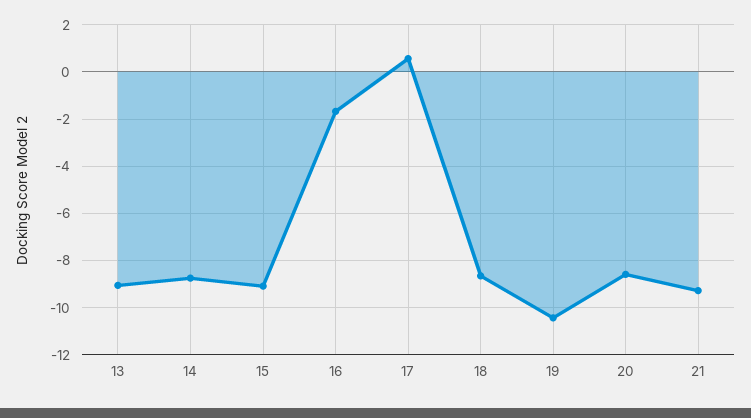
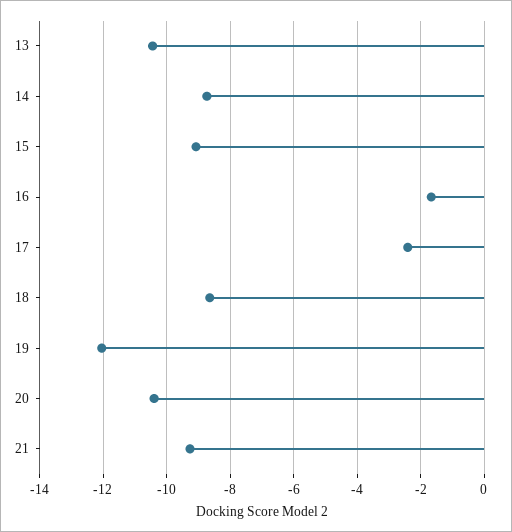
  {
-   "13": -9,
+   "13": -10.4,
    "14": -8.8,
    "15": -9,
    "16": -1.6,
-   "17": 0.5,
+   "17": -2.4,
    "18": -8.6,
-   "19": -10.5,
+   "19": -12,
-   "20": -8.5,
+   "20": -10.4,
    "21": -9.2
  }

